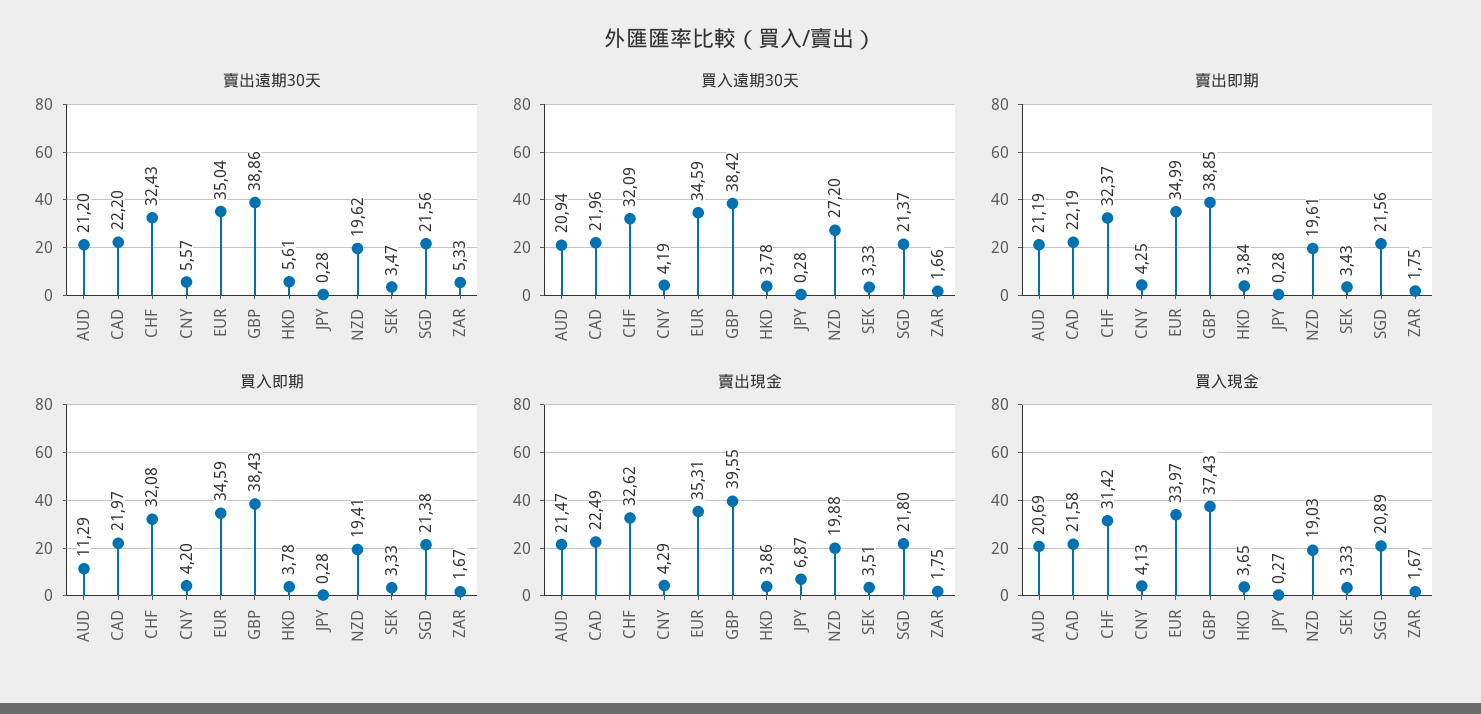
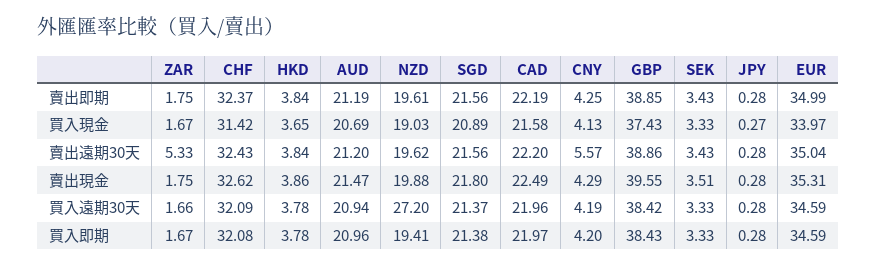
  {
    "賣出遠期30天": {
      "AUD": 21.2,
      "CAD": 22.2,
      "CHF": 32.43,
      "CNY": 5.57,
      "EUR": 35.04,
      "GBP": 38.86,
-     "HKD": 5.61,
+     "HKD": 3.84,
      "JPY": 0.28,
      "NZD": 19.62,
-     "SEK": 3.47,
+     "SEK": 3.43,
      "SGD": 21.56,
      "ZAR": 5.33
    },
    "買入遠期30天": {
      "AUD": 20.94,
      "CAD": 21.96,
      "CHF": 32.09,
      "CNY": 4.19,
      "EUR": 34.59,
      "GBP": 38.42,
      "HKD": 3.78,
      "JPY": 0.28,
      "NZD": 27.2,
      "SEK": 3.33,
      "SGD": 21.37,
      "ZAR": 1.66
    },
    "賣出即期": {
      "AUD": 21.19,
      "CAD": 22.19,
      "CHF": 32.37,
      "CNY": 4.25,
      "EUR": 34.99,
      "GBP": 38.85,
      "HKD": 3.84,
      "JPY": 0.28,
      "NZD": 19.61,
      "SEK": 3.43,
      "SGD": 21.56,
      "ZAR": 1.75
    },
    "買入即期": {
-     "AUD": 11.29,
+     "AUD": 20.96,
      "CAD": 21.97,
      "CHF": 32.08,
      "CNY": 4.2,
      "EUR": 34.59,
      "GBP": 38.43,
      "HKD": 3.78,
      "JPY": 0.28,
      "NZD": 19.41,
      "SEK": 3.33,
      "SGD": 21.38,
      "ZAR": 1.67
    },
    "賣出現金": {
      "AUD": 21.47,
      "CAD": 22.49,
      "CHF": 32.62,
      "CNY": 4.29,
      "EUR": 35.31,
      "GBP": 39.55,
      "HKD": 3.86,
-     "JPY": 6.87,
+     "JPY": 0.28,
      "NZD": 19.88,
      "SEK": 3.51,
      "SGD": 21.8,
      "ZAR": 1.75
    },
    "買入現金": {
      "AUD": 20.69,
      "CAD": 21.58,
      "CHF": 31.42,
      "CNY": 4.13,
      "EUR": 33.97,
      "GBP": 37.43,
      "HKD": 3.65,
      "JPY": 0.27,
      "NZD": 19.03,
      "SEK": 3.33,
      "SGD": 20.89,
      "ZAR": 1.67
    }
  }

